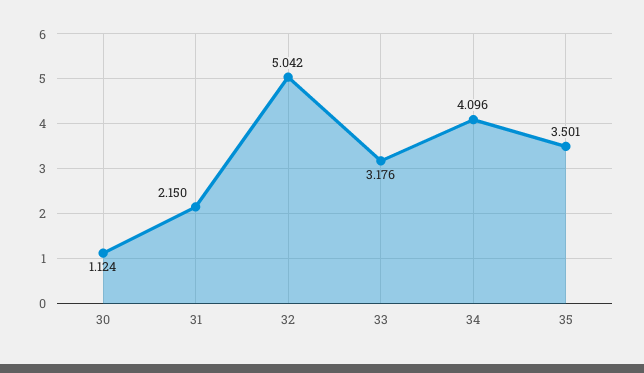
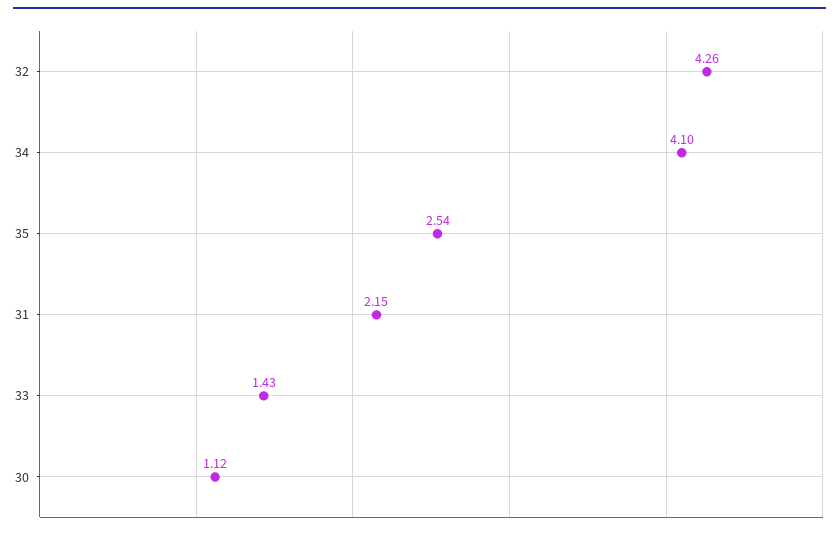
  {
    "30": 1.124,
    "31": 2.15,
-   "32": 5.042,
+   "32": 4.26,
-   "33": 3.176,
+   "33": 1.43,
    "34": 4.096,
-   "35": 3.501
+   "35": 2.54
  }

